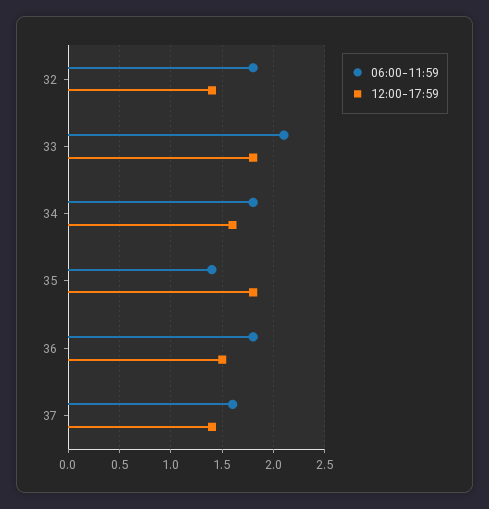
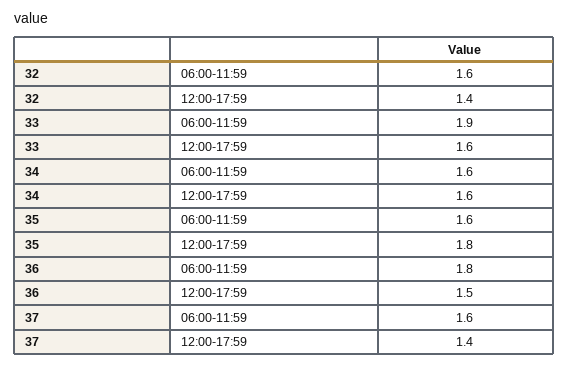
  {
    "06:00-11:59": {
-     "32": 1.8,
+     "32": 1.6,
-     "33": 2.1,
+     "33": 1.9,
-     "34": 1.8,
+     "34": 1.6,
-     "35": 1.4,
+     "35": 1.6,
      "36": 1.8,
      "37": 1.6
    },
    "12:00-17:59": {
      "32": 1.4,
-     "33": 1.8,
+     "33": 1.6,
      "34": 1.6,
      "35": 1.8,
      "36": 1.5,
      "37": 1.4
    }
  }

